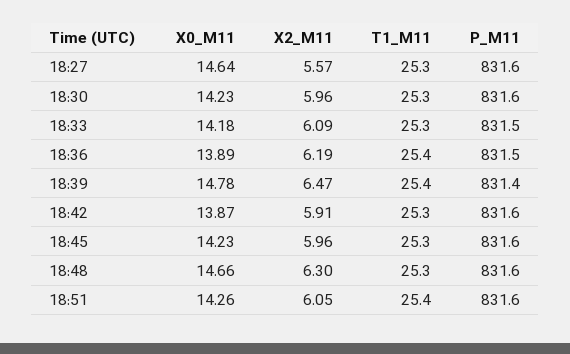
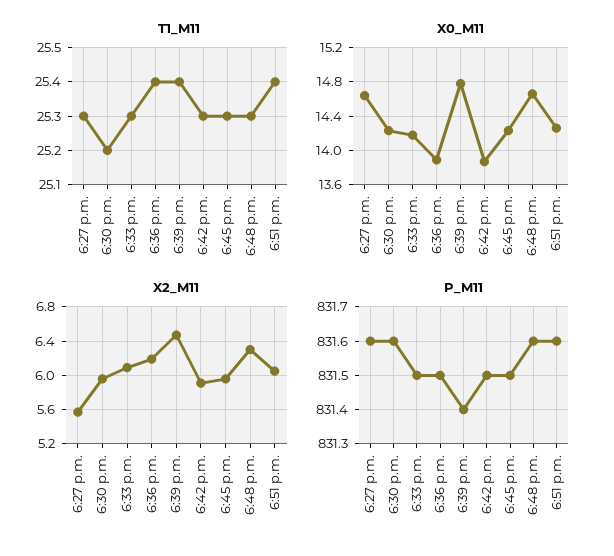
  {
    "X0_M11": {
      "18:27": 14.64,
      "18:30": 14.23,
      "18:33": 14.18,
      "18:36": 13.89,
      "18:39": 14.78,
      "18:42": 13.87,
      "18:45": 14.23,
      "18:48": 14.66,
      "18:51": 14.26
    },
    "X2_M11": {
      "18:27": 5.57,
      "18:30": 5.96,
      "18:33": 6.09,
      "18:36": 6.19,
      "18:39": 6.47,
      "18:42": 5.91,
      "18:45": 5.96,
      "18:48": 6.3,
      "18:51": 6.05
    },
    "T1_M11": {
      "18:27": 25.3,
-     "18:30": 25.3,
+     "18:30": 25.2,
      "18:33": 25.3,
      "18:36": 25.4,
      "18:39": 25.4,
      "18:42": 25.3,
      "18:45": 25.3,
      "18:48": 25.3,
      "18:51": 25.4
    },
    "P_M11": {
      "18:27": 831.6,
      "18:30": 831.6,
      "18:33": 831.5,
      "18:36": 831.5,
      "18:39": 831.4,
-     "18:42": 831.6,
+     "18:42": 831.5,
-     "18:45": 831.6,
+     "18:45": 831.5,
      "18:48": 831.6,
      "18:51": 831.6
    }
  }

